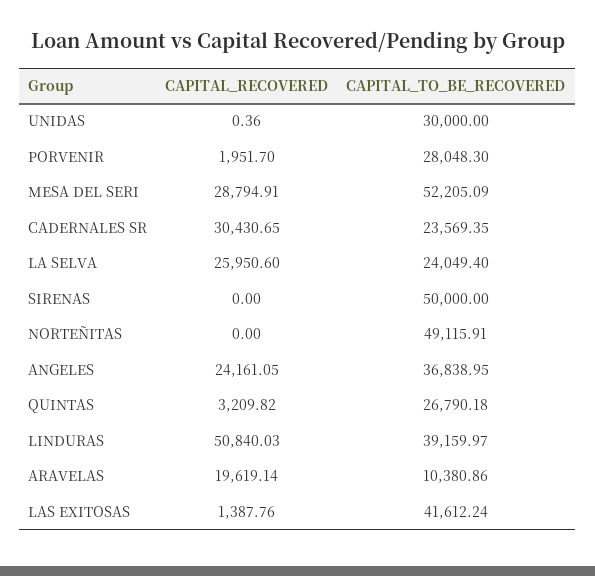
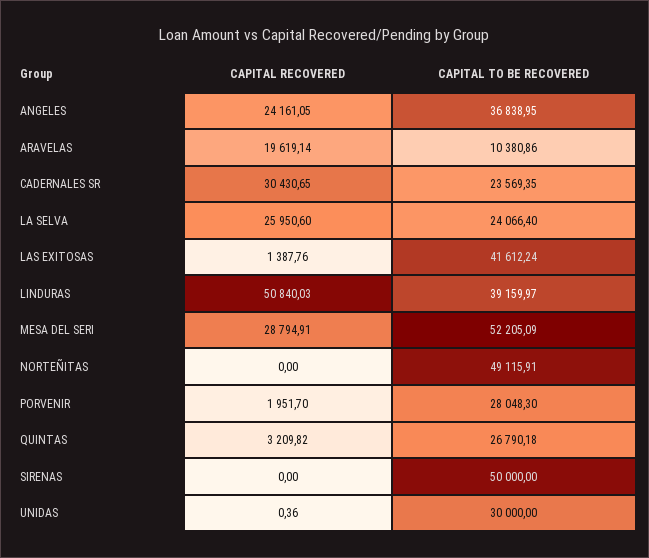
  {
    "CAPITAL_RECOVERED": {
      "UNIDAS": 0.36,
      "PORVENIR": 1951.7,
      "MESA DEL SERI": 28794.91,
      "CADERNALES SR": 30430.65,
      "LA SELVA": 25950.6,
      "SIRENAS": 0,
      "NORTEÑITAS": 0,
      "ANGELES": 24161.05,
      "QUINTAS": 3209.82,
      "LINDURAS": 50840.03,
      "ARAVELAS": 19619.14,
      "LAS EXITOSAS": 1387.76
    },
    "CAPITAL_TO_BE_RECOVERED": {
      "UNIDAS": 30000,
      "PORVENIR": 28048.3,
      "MESA DEL SERI": 52205.09,
      "CADERNALES SR": 23569.35,
-     "LA SELVA": 24049.4,
+     "LA SELVA": 24066.4,
      "SIRENAS": 50000,
      "NORTEÑITAS": 49115.91,
      "ANGELES": 36838.95,
      "QUINTAS": 26790.18,
      "LINDURAS": 39159.97,
      "ARAVELAS": 10380.86,
      "LAS EXITOSAS": 41612.24
    }
  }

